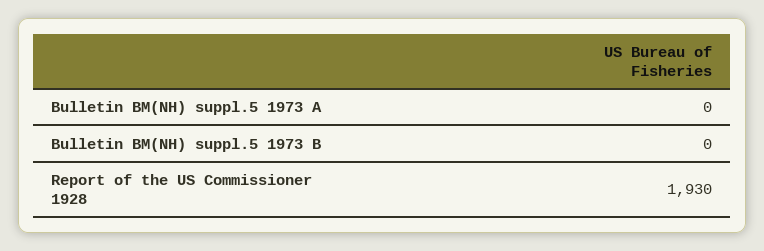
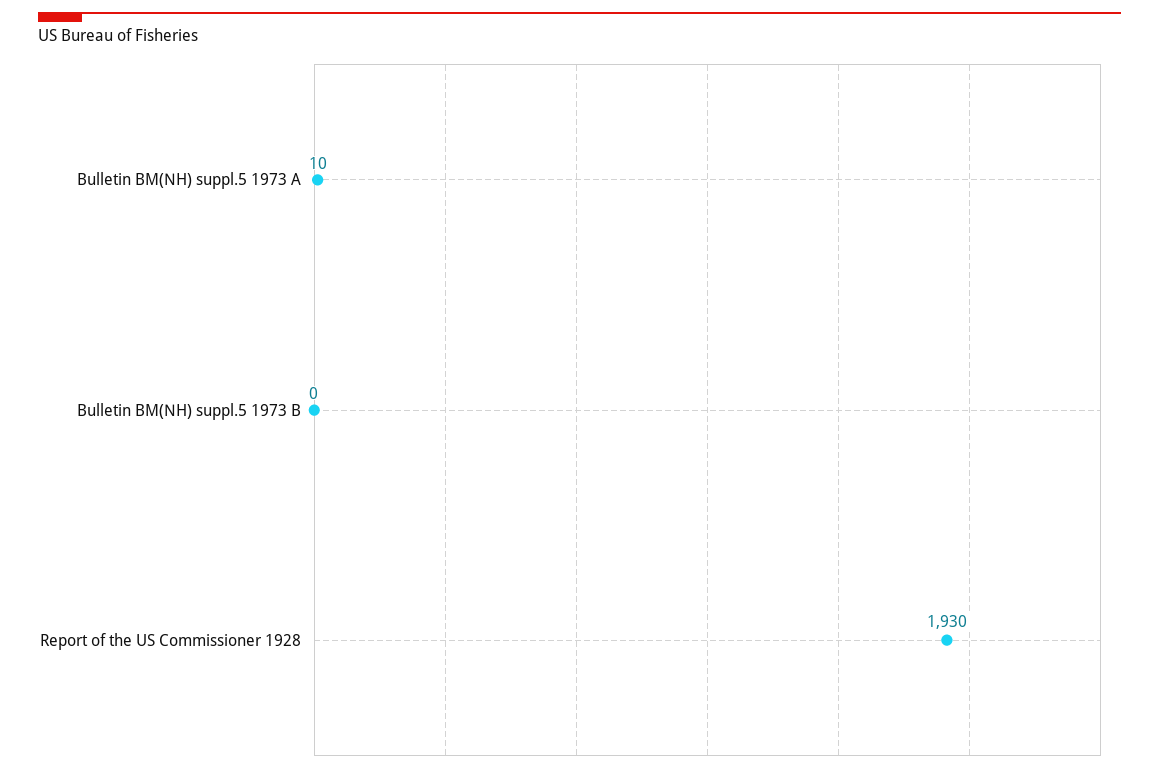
  {
-   "Bulletin BM(NH) suppl.5 1973 A": 0,
+   "Bulletin BM(NH) suppl.5 1973 A": 10,
    "Bulletin BM(NH) suppl.5 1973 B": 0,
    "Report of the US Commissioner 1928": 1930
  }

